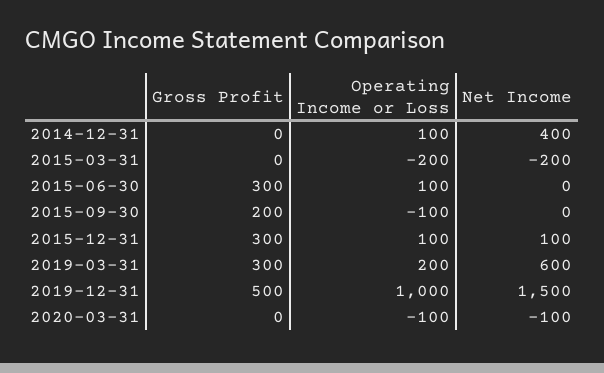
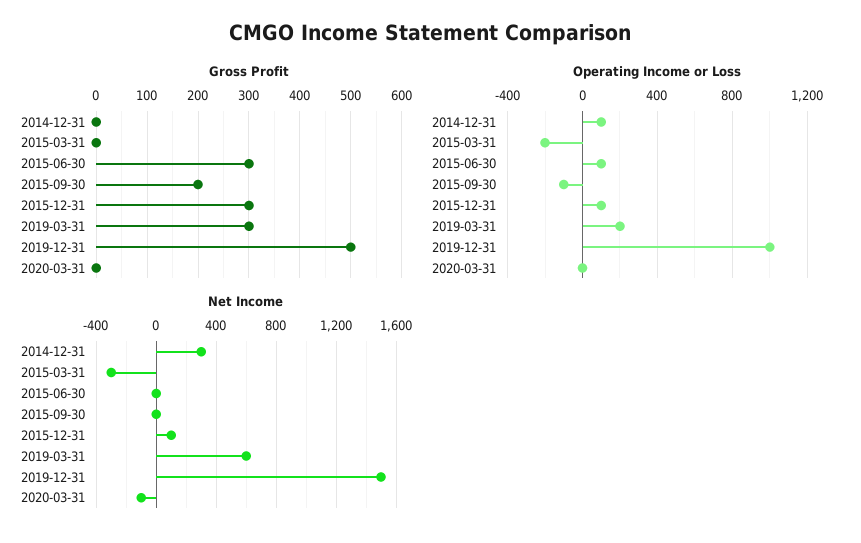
  {
    "Gross Profit": {
      "2014-12-31": 0,
      "2015-03-31": 0,
      "2015-06-30": 300,
      "2015-09-30": 200,
      "2015-12-31": 300,
      "2019-03-31": 300,
      "2019-12-31": 500,
      "2020-03-31": 0
    },
    "Operating Income or Loss": {
      "2014-12-31": 100,
      "2015-03-31": -200,
      "2015-06-30": 100,
      "2015-09-30": -100,
      "2015-12-31": 100,
      "2019-03-31": 200,
      "2019-12-31": 1000,
-     "2020-03-31": -100
+     "2020-03-31": 0
    },
    "Net Income": {
-     "2014-12-31": 400,
+     "2014-12-31": 300,
-     "2015-03-31": -200,
+     "2015-03-31": -300,
      "2015-06-30": 0,
      "2015-09-30": 0,
      "2015-12-31": 100,
      "2019-03-31": 600,
      "2019-12-31": 1500,
      "2020-03-31": -100
    }
  }

